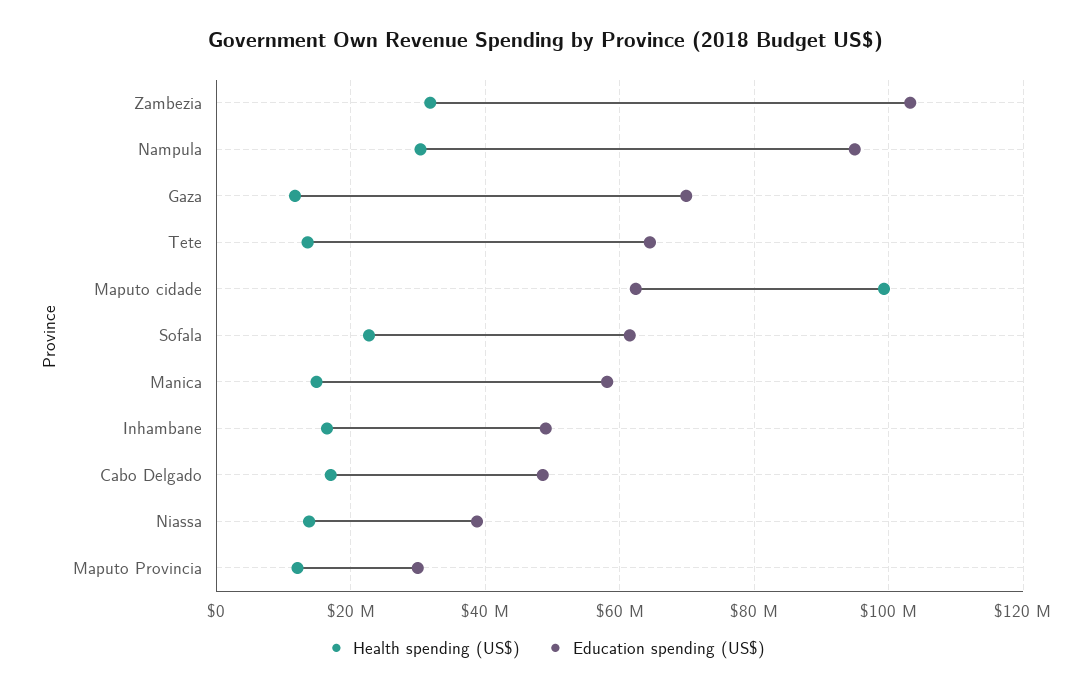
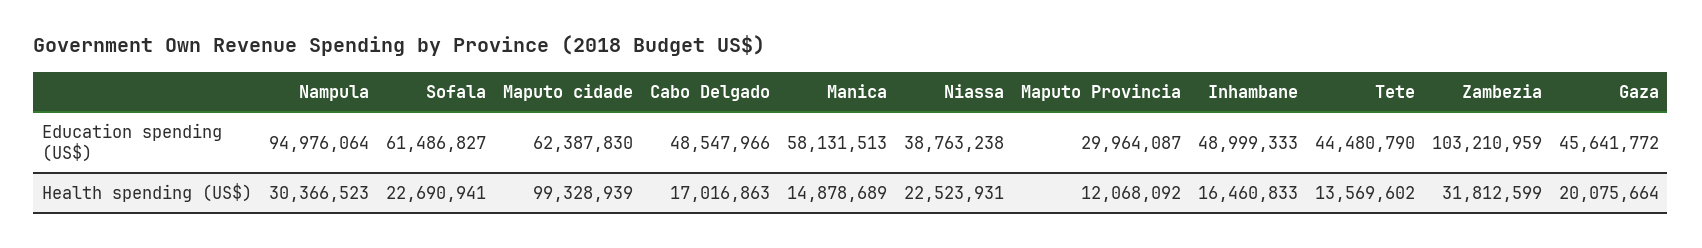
  {
    "Health spending (US$)": {
      "Zambezia": 31812599,
      "Nampula": 30366523,
-     "Gaza": 12000000,
+     "Gaza": 20075664,
      "Tete": 13569602,
      "Maputo cidade": 99328939,
      "Sofala": 22690941,
      "Manica": 14878689,
      "Inhambane": 16460833,
      "Cabo Delgado": 17016863,
-     "Niassa": 14000000,
+     "Niassa": 22523931,
      "Maputo Provincia": 12068092
    },
    "Education spending (US$)": {
      "Zambezia": 103210959,
      "Nampula": 94976064,
-     "Gaza": 70000000,
+     "Gaza": 45641772,
-     "Tete": 64000000,
+     "Tete": 44480790,
      "Maputo cidade": 62387830,
      "Sofala": 61486827,
      "Manica": 58131513,
      "Inhambane": 48999333,
      "Cabo Delgado": 48547966,
      "Niassa": 38763238,
      "Maputo Provincia": 29964087
    }
  }

